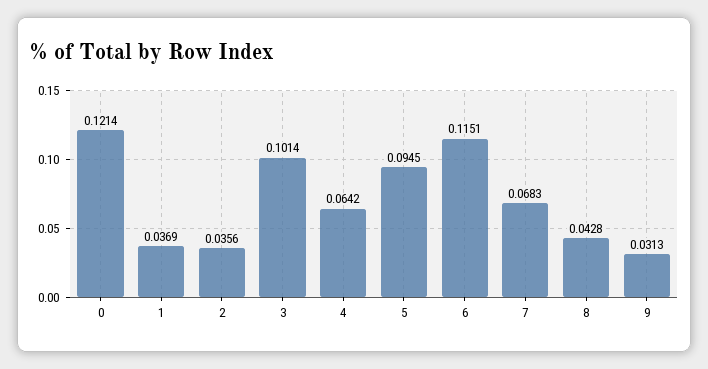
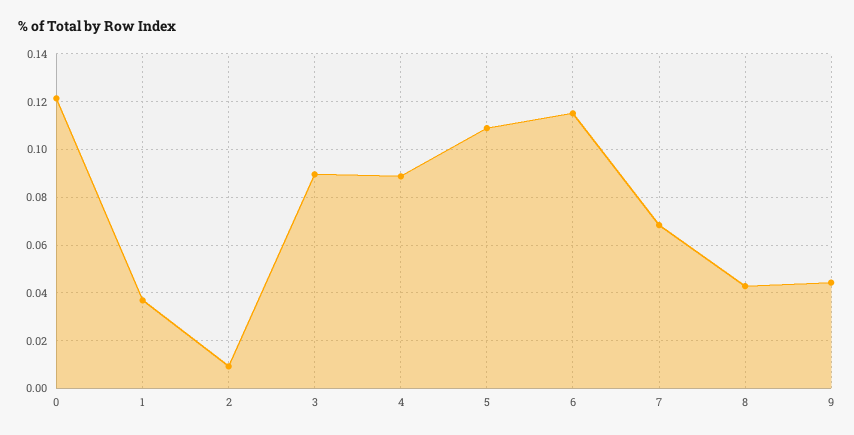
  {
    "0": 0.1214,
    "1": 0.0369,
-   "2": 0.0356,
+   "2": 0.01,
-   "3": 0.1014,
+   "3": 0.09,
-   "4": 0.0642,
+   "4": 0.09,
-   "5": 0.0945,
+   "5": 0.11,
    "6": 0.1151,
    "7": 0.0683,
    "8": 0.0428,
-   "9": 0.0313
+   "9": 0.045
  }

